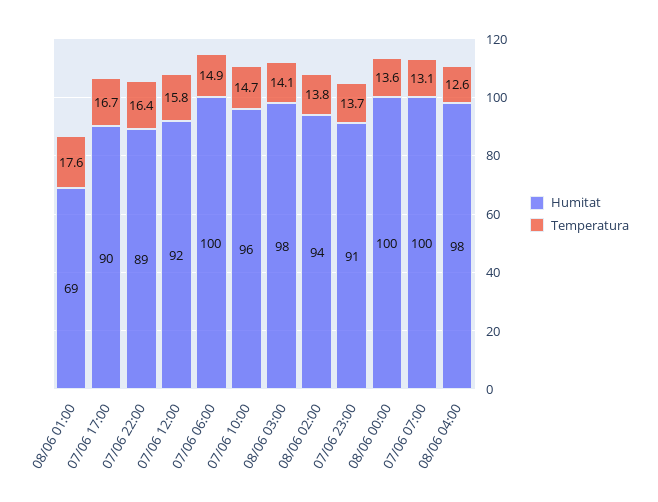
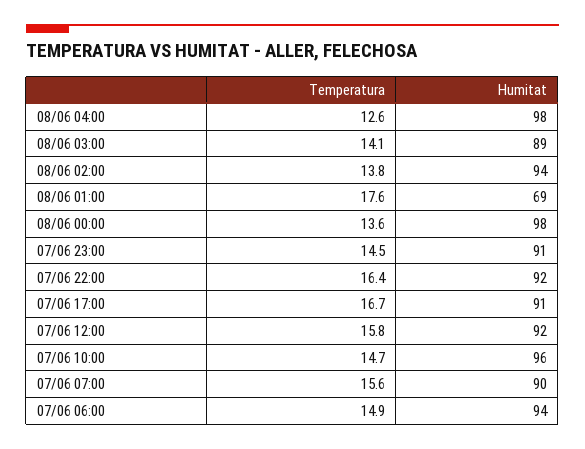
  {
    "Humitat": {
      "08/06 01:00": 69,
-     "07/06 17:00": 90,
+     "07/06 17:00": 91,
-     "07/06 22:00": 89,
+     "07/06 22:00": 92,
      "07/06 12:00": 92,
-     "07/06 06:00": 100,
+     "07/06 06:00": 94,
      "07/06 10:00": 96,
-     "08/06 03:00": 98,
+     "08/06 03:00": 89,
      "08/06 02:00": 94,
      "07/06 23:00": 91,
-     "08/06 00:00": 100,
+     "08/06 00:00": 98,
-     "07/06 07:00": 100,
+     "07/06 07:00": 90,
      "08/06 04:00": 98
    },
    "Temperatura": {
      "08/06 01:00": 17.6,
      "07/06 17:00": 16.7,
      "07/06 22:00": 16.4,
      "07/06 12:00": 15.8,
      "07/06 06:00": 14.9,
      "07/06 10:00": 14.7,
      "08/06 03:00": 14.1,
      "08/06 02:00": 13.8,
-     "07/06 23:00": 13.7,
+     "07/06 23:00": 14.5,
      "08/06 00:00": 13.6,
-     "07/06 07:00": 13.1,
+     "07/06 07:00": 15.6,
      "08/06 04:00": 12.6
    }
  }

